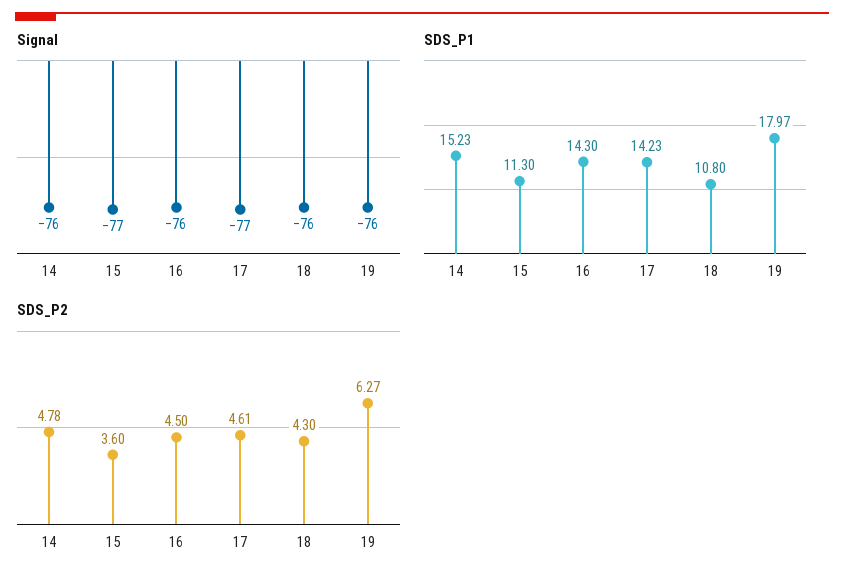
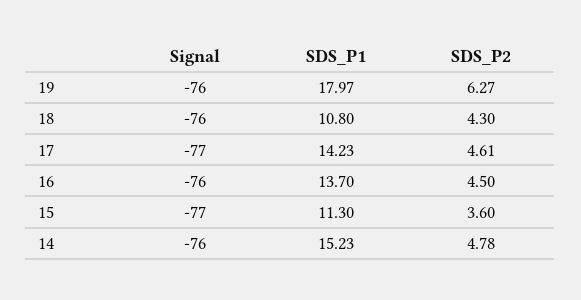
  {
    "Signal": {
      "14": -76,
      "15": -77,
      "16": -76,
      "17": -77,
      "18": -76,
      "19": -76
    },
    "SDS_P1": {
      "14": 15.23,
      "15": 11.3,
-     "16": 14.3,
+     "16": 13.7,
      "17": 14.23,
      "18": 10.8,
      "19": 17.97
    },
    "SDS_P2": {
      "14": 4.78,
      "15": 3.6,
      "16": 4.5,
      "17": 4.61,
      "18": 4.3,
      "19": 6.27
    }
  }

